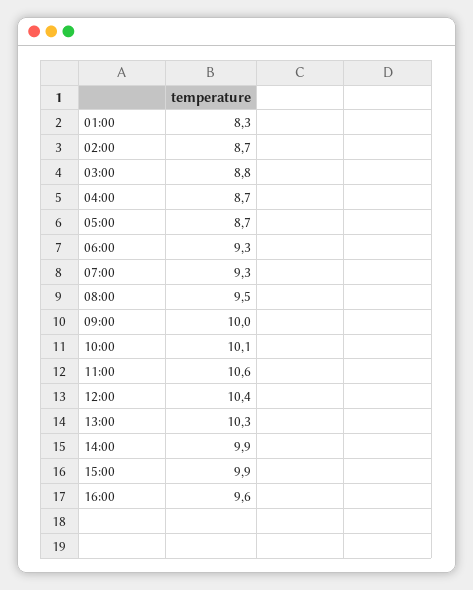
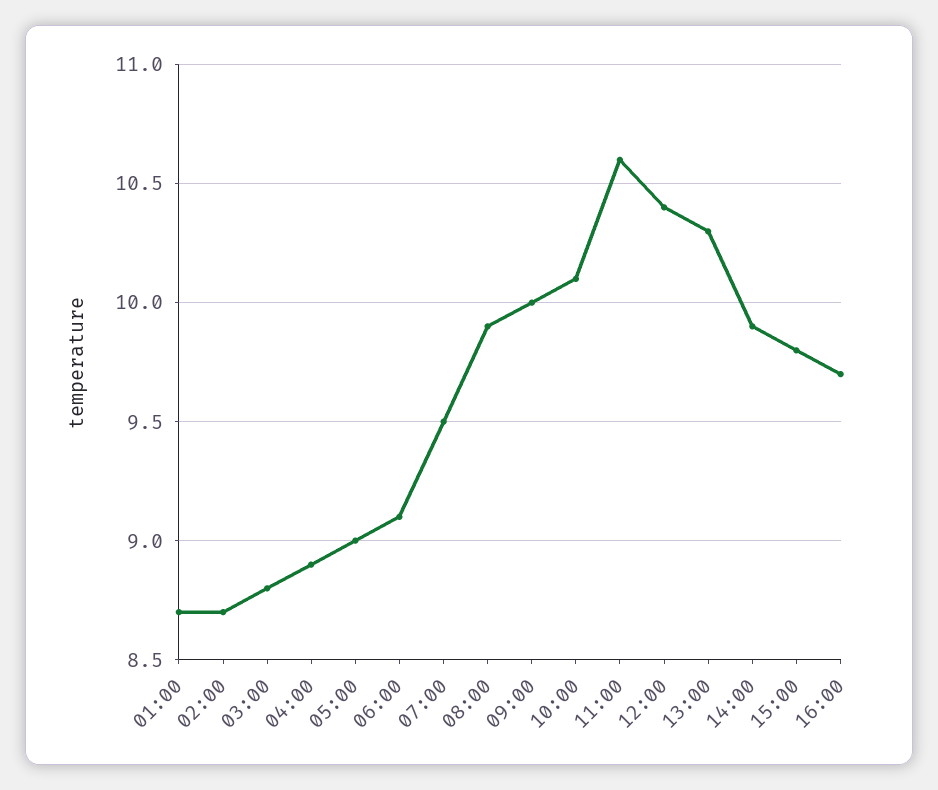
  {
-   "01:00": 8.3,
+   "01:00": 8.7,
    "02:00": 8.7,
    "03:00": 8.8,
-   "04:00": 8.7,
+   "04:00": 8.9,
-   "05:00": 8.7,
+   "05:00": 9,
-   "06:00": 9.3,
+   "06:00": 9.1,
-   "07:00": 9.3,
+   "07:00": 9.5,
-   "08:00": 9.5,
+   "08:00": 9.9,
    "09:00": 10,
    "10:00": 10.1,
    "11:00": 10.6,
    "12:00": 10.4,
    "13:00": 10.3,
    "14:00": 9.9,
-   "15:00": 9.9,
+   "15:00": 9.8,
-   "16:00": 9.6
+   "16:00": 9.7
  }

